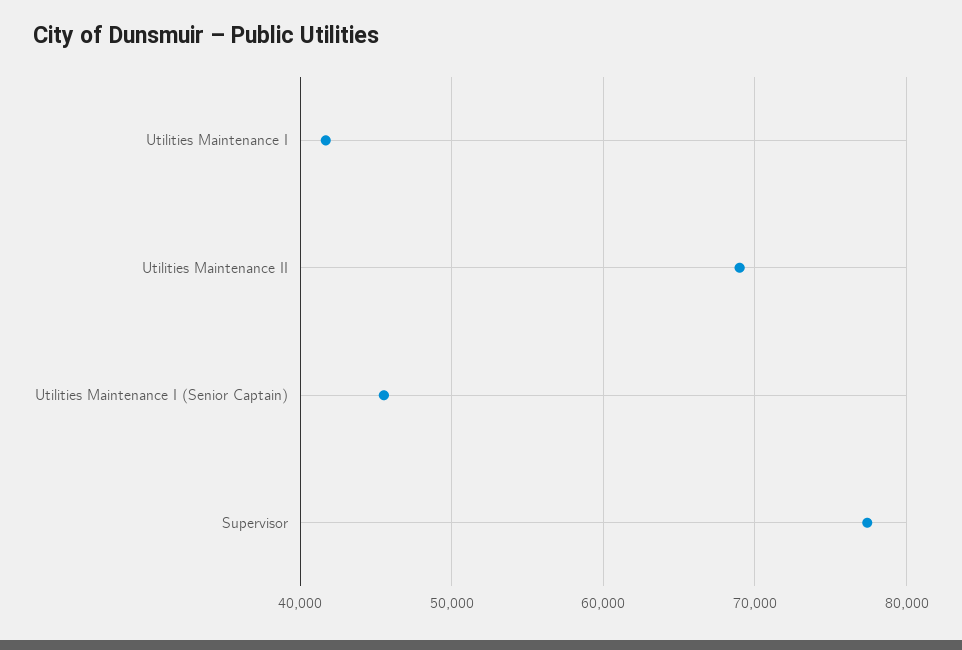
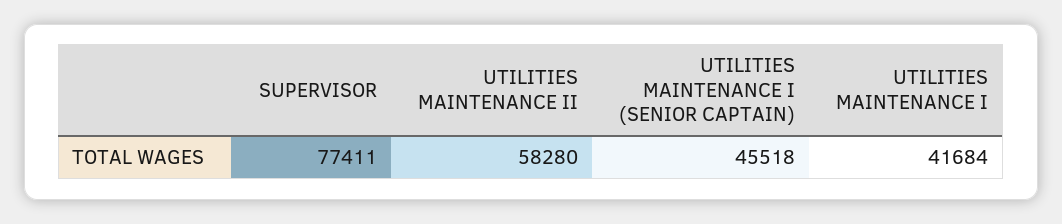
  {
    "Utilities Maintenance I": 41684,
-   "Utilities Maintenance II": 69000,
+   "Utilities Maintenance II": 58280,
    "Utilities Maintenance I (Senior Captain)": 45518,
    "Supervisor": 77411
  }

